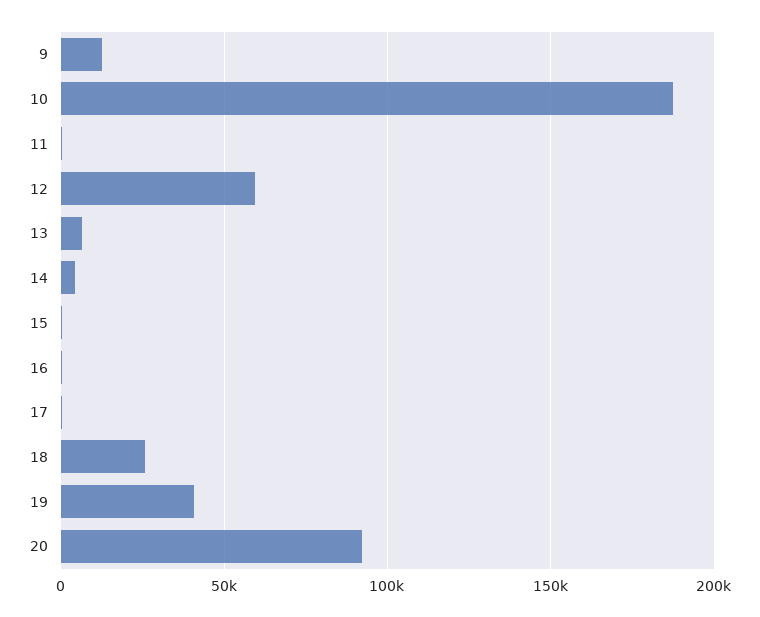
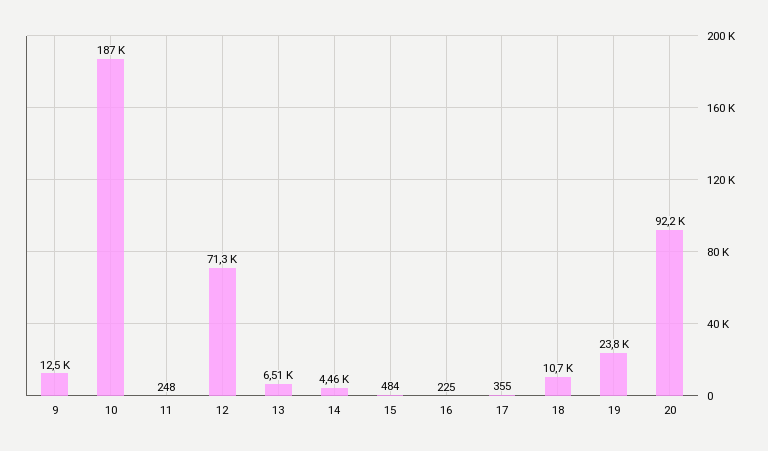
  {
    "9": 12500,
    "10": 187000,
    "11": 248,
-   "12": 60000,
+   "12": 71300,
    "13": 6510,
    "14": 4460,
    "15": 484,
    "16": 225,
    "17": 355,
-   "18": 25000,
+   "18": 10700,
-   "19": 40000,
+   "19": 23800,
    "20": 92200
  }

